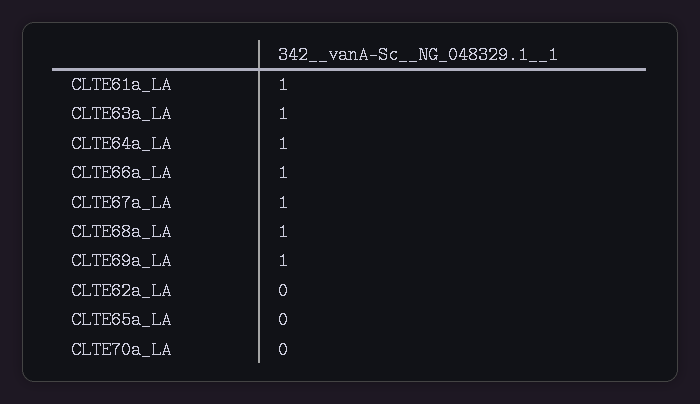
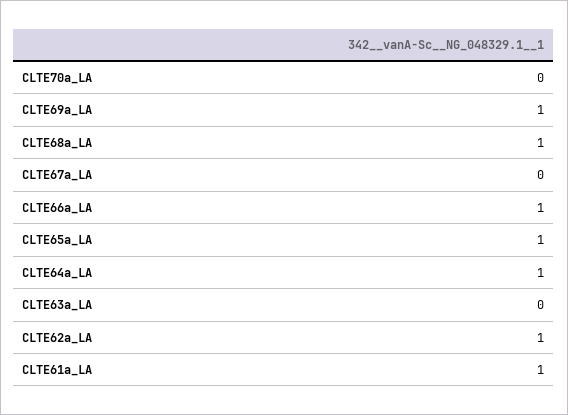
  {
    "CLTE61a_LA": 1,
-   "CLTE63a_LA": 1,
+   "CLTE63a_LA": 0,
    "CLTE64a_LA": 1,
    "CLTE66a_LA": 1,
-   "CLTE67a_LA": 1,
+   "CLTE67a_LA": 0,
    "CLTE68a_LA": 1,
    "CLTE69a_LA": 1,
-   "CLTE62a_LA": 0,
+   "CLTE62a_LA": 1,
-   "CLTE65a_LA": 0,
+   "CLTE65a_LA": 1,
    "CLTE70a_LA": 0
  }

